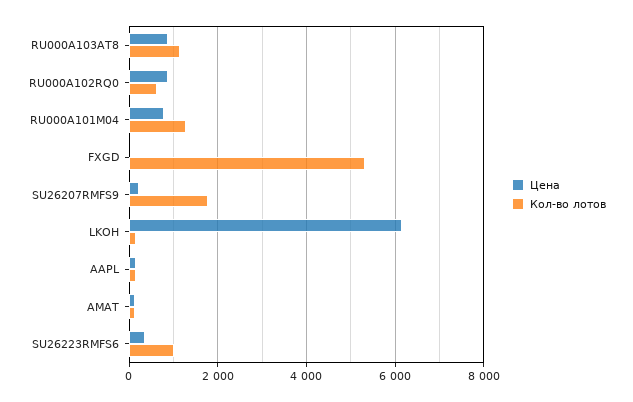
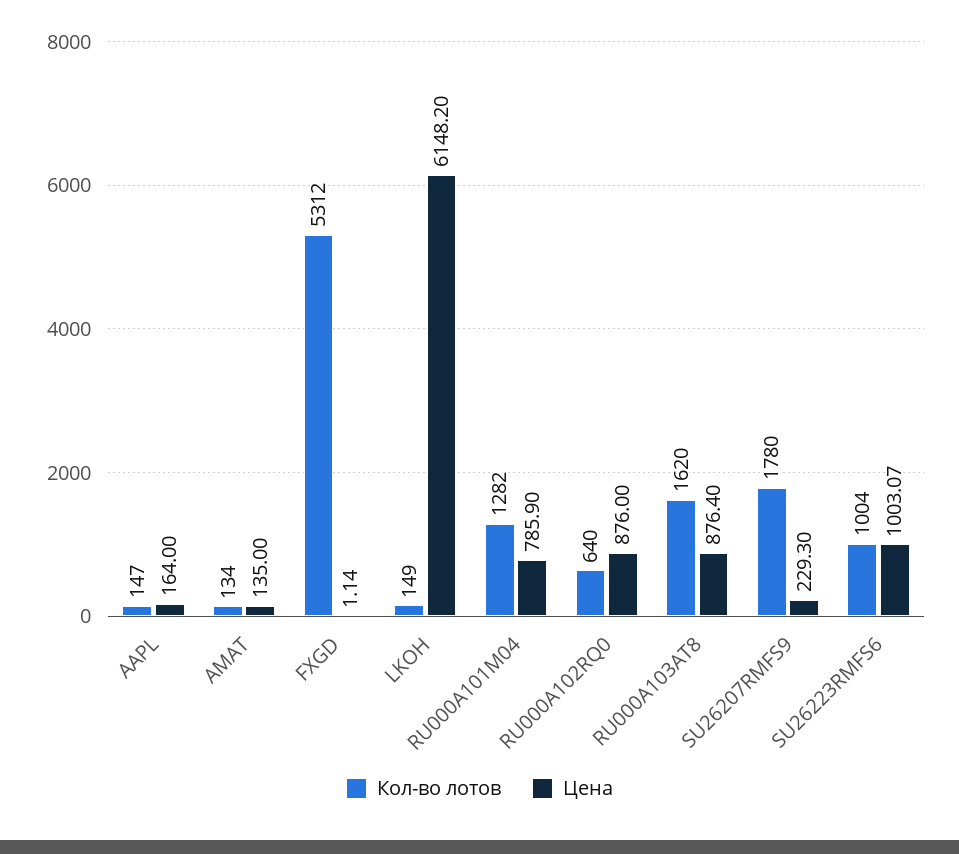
  {
    "Цена": {
      "RU000A103AT8": 876.4,
      "RU000A102RQ0": 876,
      "RU000A101M04": 785.9,
      "FXGD": 1.14,
      "SU26207RMFS9": 229.3,
      "LKOH": 6148.2,
      "AAPL": 164,
      "AMAT": 135,
-     "SU26223RMFS6": 400
+     "SU26223RMFS6": 1003.07
    },
    "Кол-во лотов": {
-     "RU000A103AT8": 1200,
+     "RU000A103AT8": 1620,
      "RU000A102RQ0": 640,
      "RU000A101M04": 1282,
      "FXGD": 5312,
      "SU26207RMFS9": 1780,
      "LKOH": 149,
      "AAPL": 147,
      "AMAT": 134,
      "SU26223RMFS6": 1004
    }
  }

